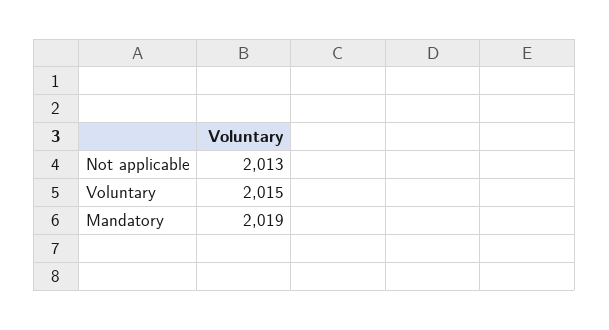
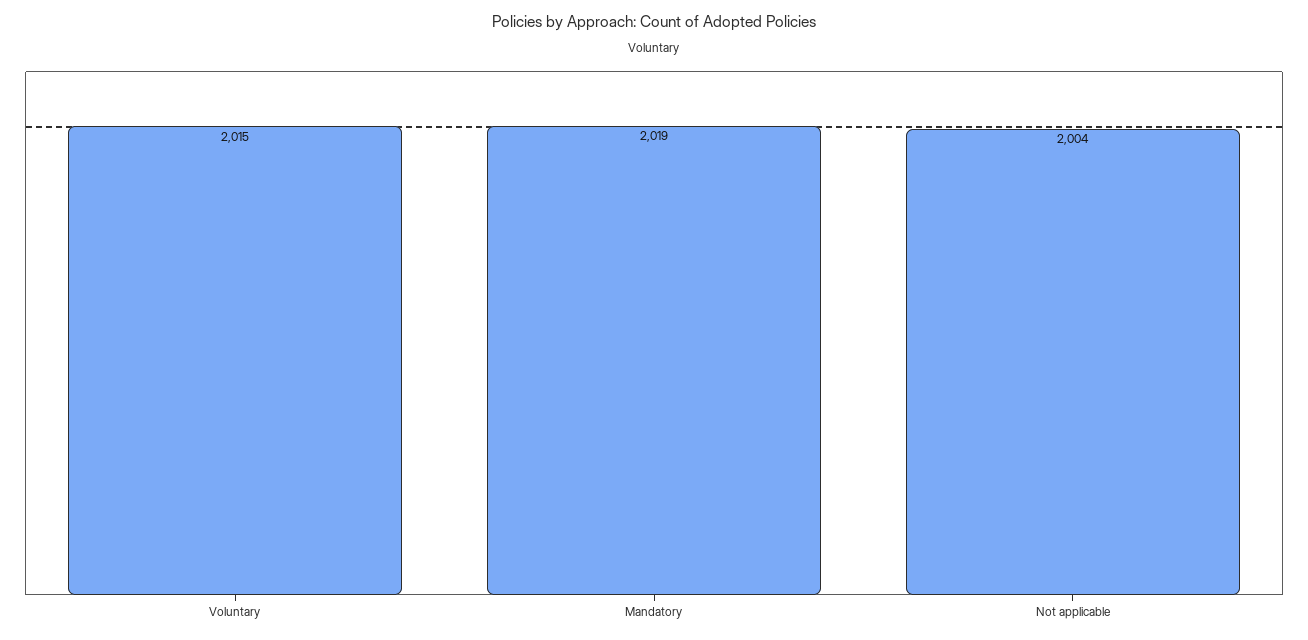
  {
-   "Not applicable": 2013,
+   "Not applicable": 2004,
    "Voluntary": 2015,
    "Mandatory": 2019
  }

